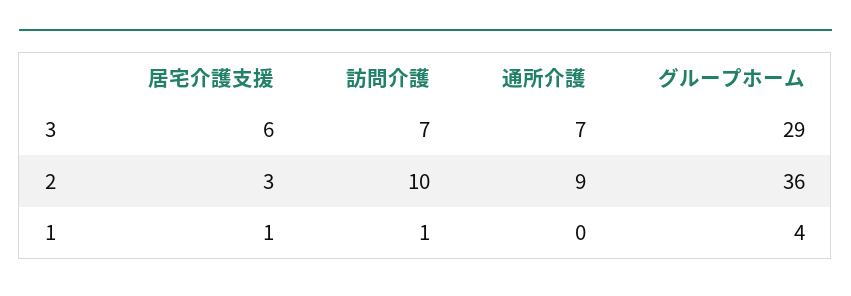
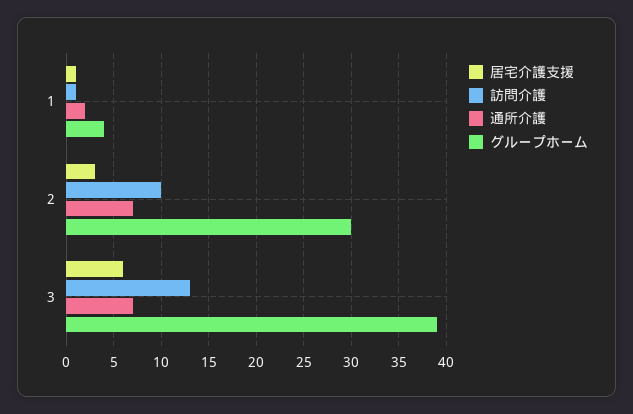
  {
    "居宅介護支援": {
      "3": 6,
      "2": 3,
      "1": 1
    },
    "訪問介護": {
-     "3": 7,
+     "3": 13,
      "2": 10,
      "1": 1
    },
    "通所介護": {
      "3": 7,
-     "2": 9,
+     "2": 7,
-     "1": 0
+     "1": 2
    },
    "グループホーム": {
-     "3": 29,
+     "3": 39,
-     "2": 36,
+     "2": 30,
      "1": 4
    }
  }

